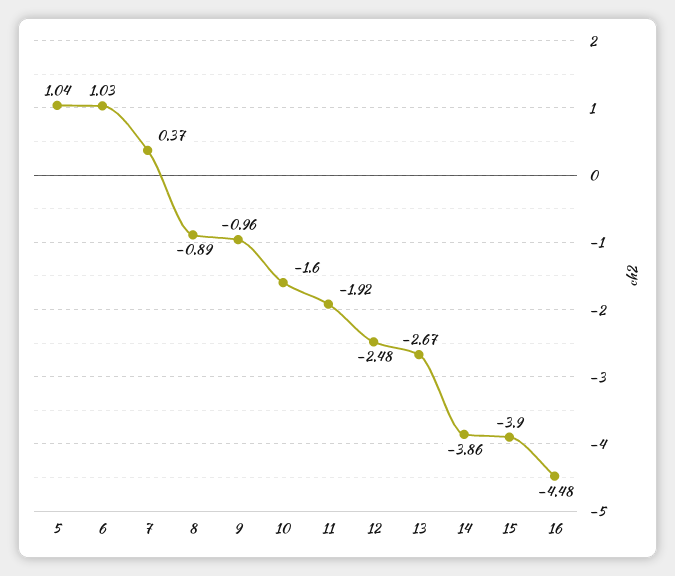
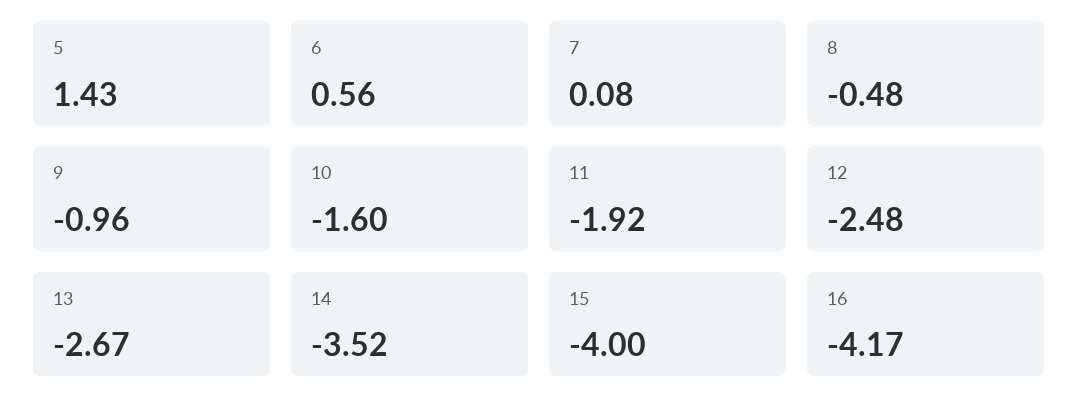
  {
-   "5": 1.04,
+   "5": 1.43,
-   "6": 1.03,
+   "6": 0.56,
-   "7": 0.37,
+   "7": 0.08,
-   "8": -0.89,
+   "8": -0.48,
    "9": -0.96,
    "10": -1.6,
    "11": -1.92,
    "12": -2.48,
    "13": -2.67,
-   "14": -3.86,
+   "14": -3.52,
-   "15": -3.9,
+   "15": -4,
-   "16": -4.48
+   "16": -4.17
  }

